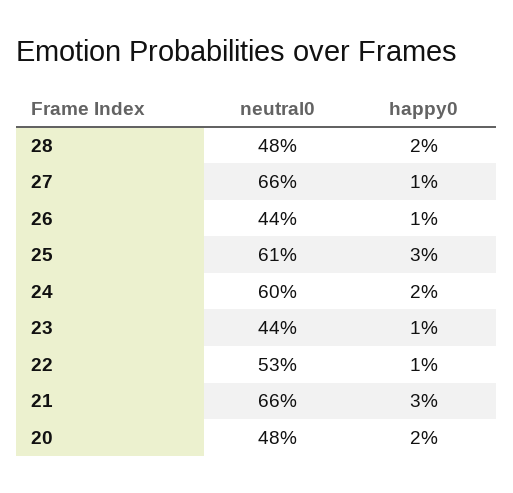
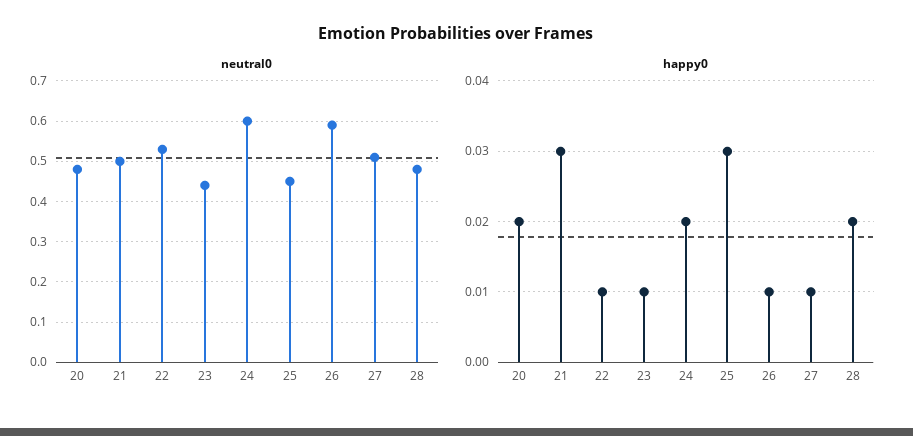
  {
    "neutral0": {
      "28": 0.48,
-     "27": 0.66,
+     "27": 0.5,
-     "26": 0.44,
+     "26": 0.6,
-     "25": 0.61,
+     "25": 0.45,
      "24": 0.6,
      "23": 0.44,
      "22": 0.53,
-     "21": 0.66,
+     "21": 0.5,
      "20": 0.48
    },
    "happy0": {
      "28": 0.02,
      "27": 0.01,
      "26": 0.01,
      "25": 0.03,
      "24": 0.02,
      "23": 0.01,
      "22": 0.01,
      "21": 0.03,
      "20": 0.02
    }
  }

